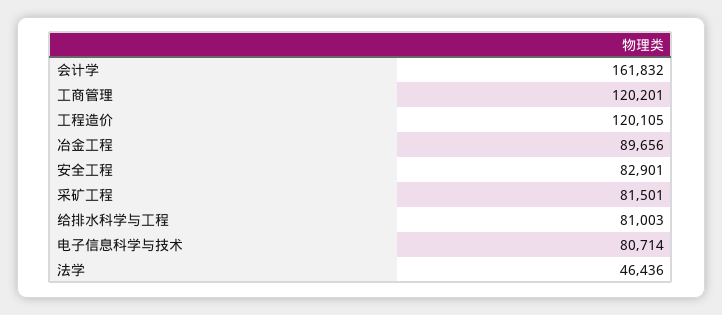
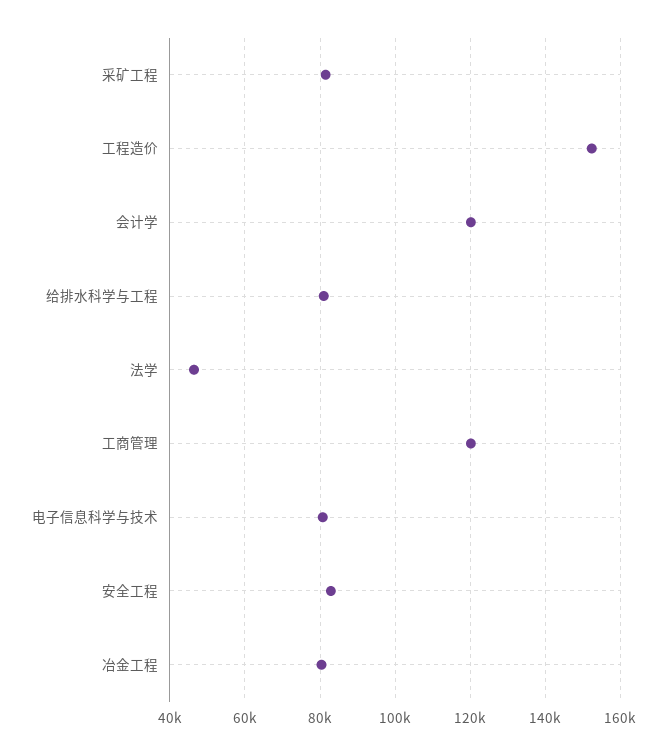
  {
-   "会计学": 161832,
+   "会计学": 120000,
    "工商管理": 120201,
-   "工程造价": 120105,
+   "工程造价": 152000,
-   "冶金工程": 89656,
+   "冶金工程": 80000,
    "安全工程": 82901,
    "采矿工程": 81501,
    "给排水科学与工程": 81003,
    "电子信息科学与技术": 80714,
    "法学": 46436
  }

